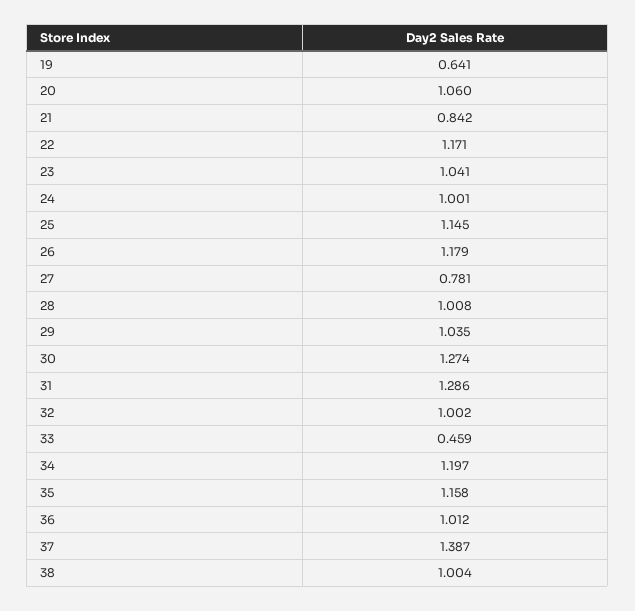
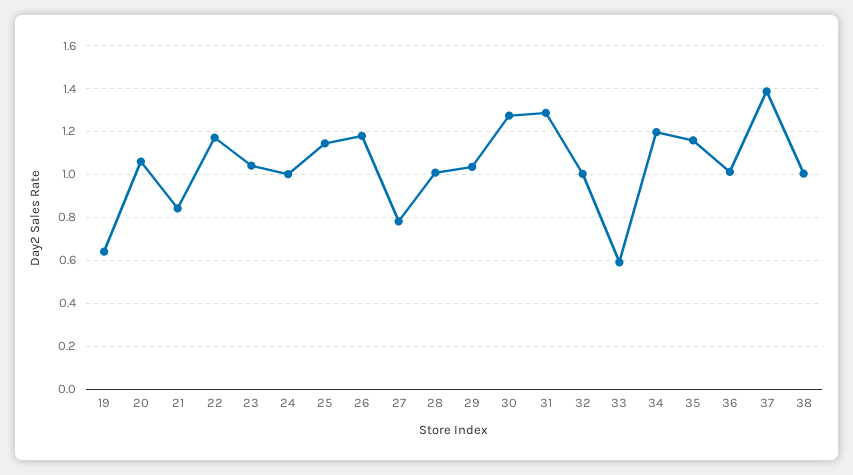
  {
    "19": 0.641,
    "20": 1.06,
    "21": 0.842,
    "22": 1.171,
    "23": 1.041,
    "24": 1.001,
    "25": 1.145,
    "26": 1.179,
    "27": 0.781,
    "28": 1.008,
    "29": 1.035,
    "30": 1.274,
    "31": 1.286,
    "32": 1.002,
-   "33": 0.459,
+   "33": 0.6,
    "34": 1.197,
    "35": 1.158,
    "36": 1.012,
    "37": 1.387,
    "38": 1.004
  }

